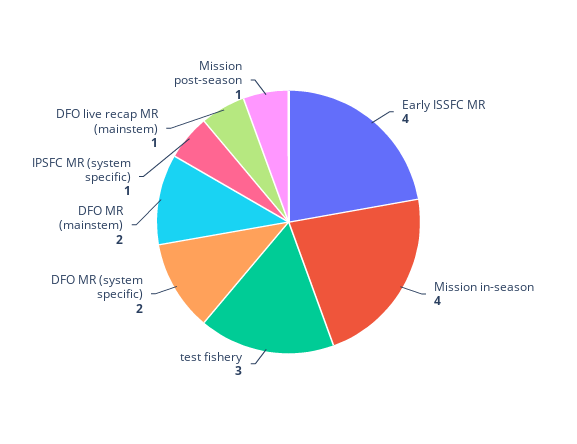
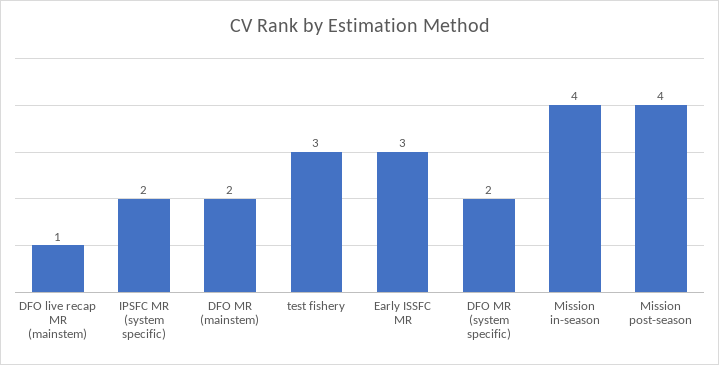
  {
-   "Early ISSFC MR": 4,
+   "Early ISSFC MR": 3,
    "Mission in-season": 4,
    "test fishery": 3,
    "DFO MR (system specific)": 2,
    "DFO MR (mainstem)": 2,
-   "IPSFC MR (system specific)": 1,
+   "IPSFC MR (system specific)": 2,
    "DFO live recap MR (mainstem)": 1,
-   "Mission post-season": 1
+   "Mission post-season": 4
  }

